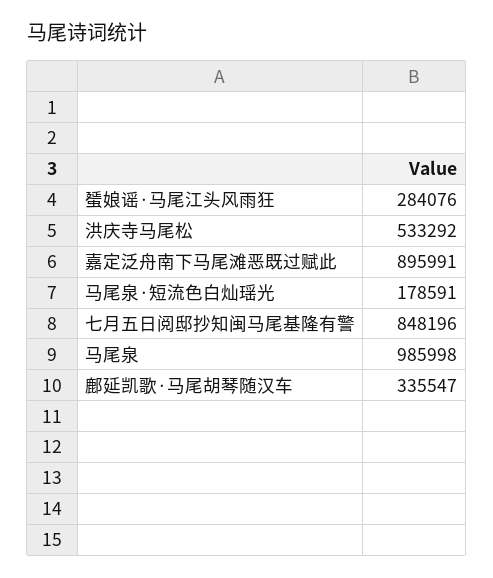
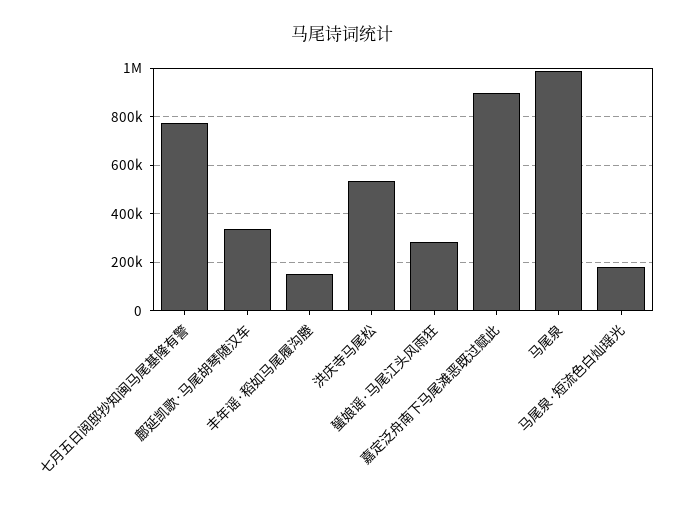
  {
    "蜑娘谣·马尾江头风雨狂": 284076,
    "洪庆寺马尾松": 533292,
    "嘉定泛舟南下马尾滩恶既过赋此": 895991,
    "马尾泉·短流色白灿瑶光": 178591,
-   "七月五日阅邸抄知闽马尾基隆有警": 848196,
+   "七月五日阅邸抄知闽马尾基隆有警": 775000,
    "马尾泉": 985998,
-   "鄜延凯歌·马尾胡琴随汉车": 335547
+   "鄜延凯歌·马尾胡琴随汉车": 335547,
+   "丰年谣·稻如马尾履沟塍": 150000
  }

